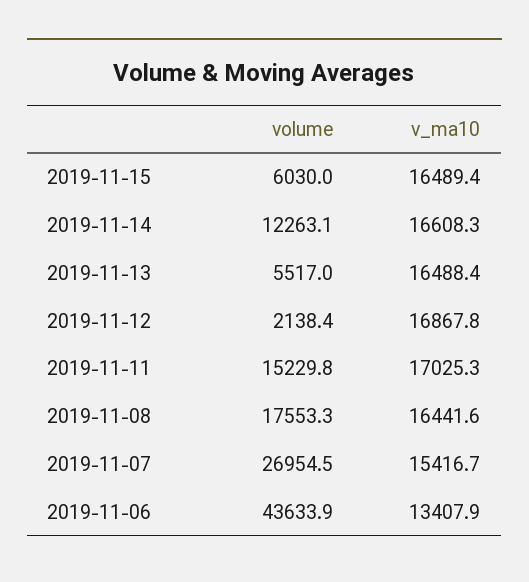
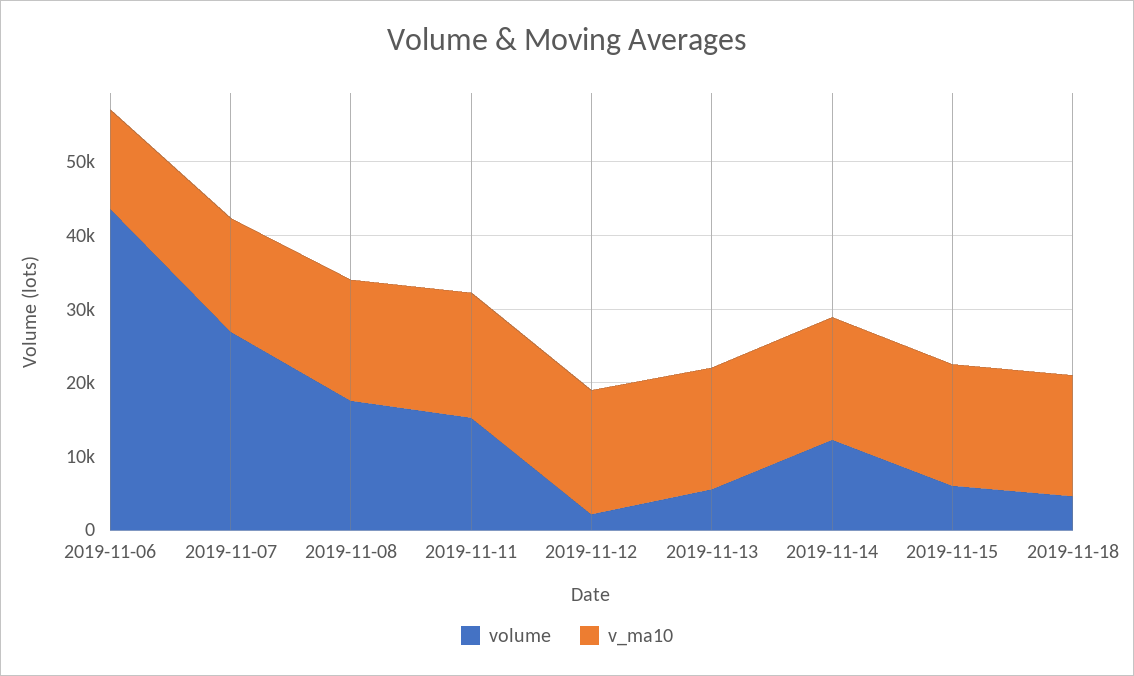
  {
    "volume": {
      "2019-11-15": 6030,
      "2019-11-14": 12263.1,
      "2019-11-13": 5517,
      "2019-11-12": 2138.4,
      "2019-11-11": 15229.8,
      "2019-11-08": 17553.3,
      "2019-11-07": 26954.5,
-     "2019-11-06": 43633.9
+     "2019-11-06": 43633.9,
+     "2019-11-18": 4000
    },
    "v_ma10": {
      "2019-11-15": 16489.4,
      "2019-11-14": 16608.3,
      "2019-11-13": 16488.4,
      "2019-11-12": 16867.8,
      "2019-11-11": 17025.3,
      "2019-11-08": 16441.6,
      "2019-11-07": 15416.7,
-     "2019-11-06": 13407.9
+     "2019-11-06": 13407.9,
+     "2019-11-18": 16000
    }
  }

